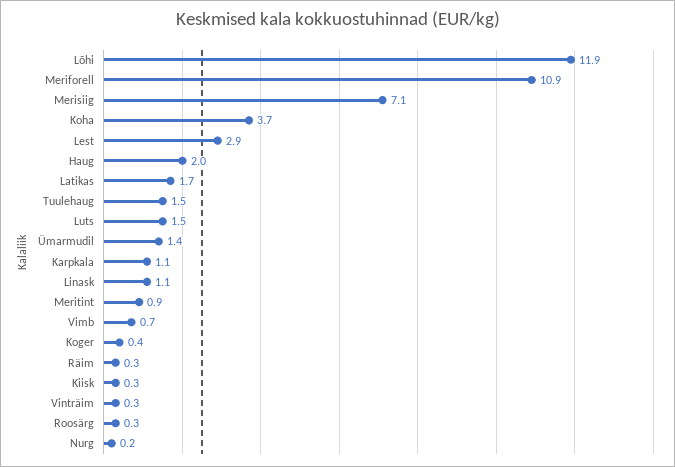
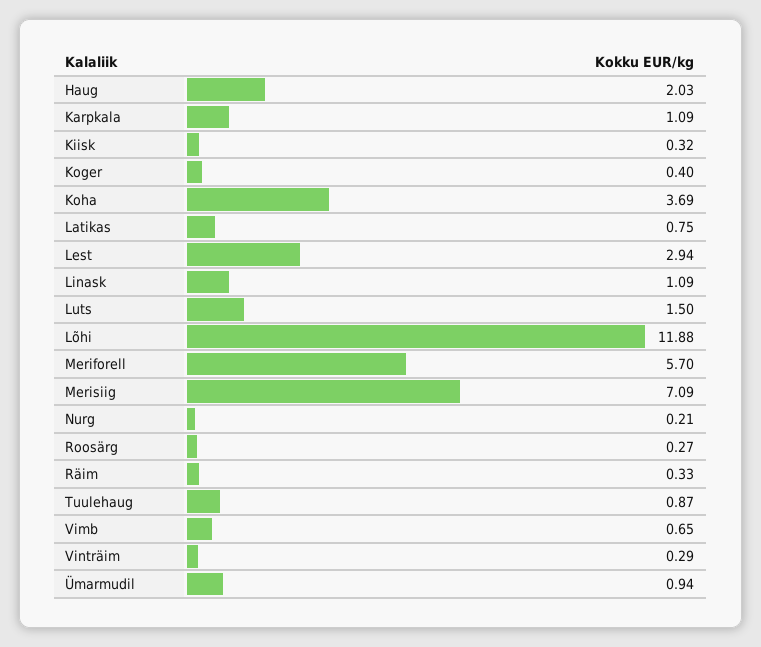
  {
    "Lõhi": 11.88,
-   "Meriforell": 10.9,
+   "Meriforell": 5.7,
    "Merisiig": 7.09,
    "Koha": 3.69,
    "Lest": 2.94,
    "Haug": 2.03,
-   "Latikas": 1.7,
+   "Latikas": 0.75,
-   "Tuulehaug": 1.5,
+   "Tuulehaug": 0.87,
    "Luts": 1.5,
-   "Ümarmudil": 1.4,
+   "Ümarmudil": 0.94,
    "Karpkala": 1.09,
    "Linask": 1.09,
-   "Meritint": 0.9,
    "Vimb": 0.65,
    "Koger": 0.4,
    "Räim": 0.33,
    "Kiisk": 0.32,
    "Vinträim": 0.29,
    "Roosärg": 0.27,
    "Nurg": 0.21
  }

